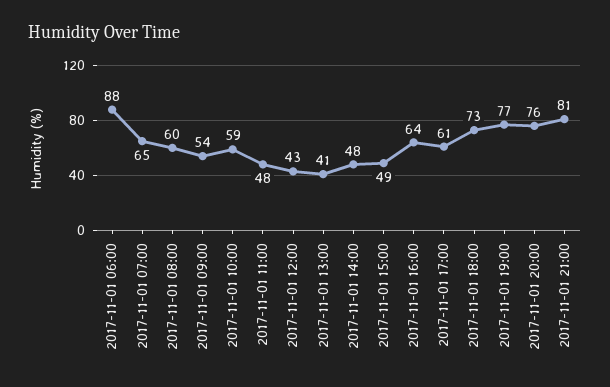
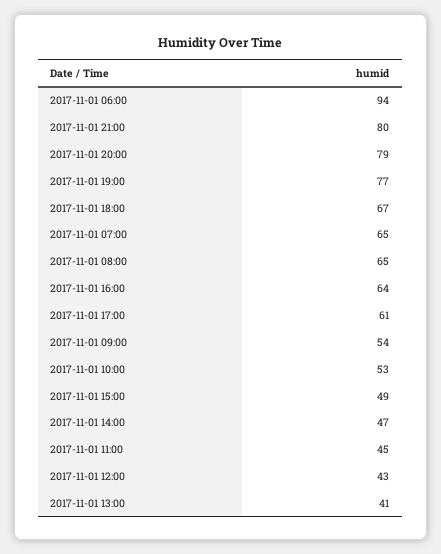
  {
-   "2017-11-01 06:00": 88,
+   "2017-11-01 06:00": 94,
    "2017-11-01 07:00": 65,
-   "2017-11-01 08:00": 60,
+   "2017-11-01 08:00": 65,
    "2017-11-01 09:00": 54,
-   "2017-11-01 10:00": 59,
+   "2017-11-01 10:00": 53,
-   "2017-11-01 11:00": 48,
+   "2017-11-01 11:00": 45,
    "2017-11-01 12:00": 43,
    "2017-11-01 13:00": 41,
-   "2017-11-01 14:00": 48,
+   "2017-11-01 14:00": 47,
    "2017-11-01 15:00": 49,
    "2017-11-01 16:00": 64,
    "2017-11-01 17:00": 61,
-   "2017-11-01 18:00": 73,
+   "2017-11-01 18:00": 67,
    "2017-11-01 19:00": 77,
-   "2017-11-01 20:00": 76,
+   "2017-11-01 20:00": 79,
-   "2017-11-01 21:00": 81
+   "2017-11-01 21:00": 80
  }

